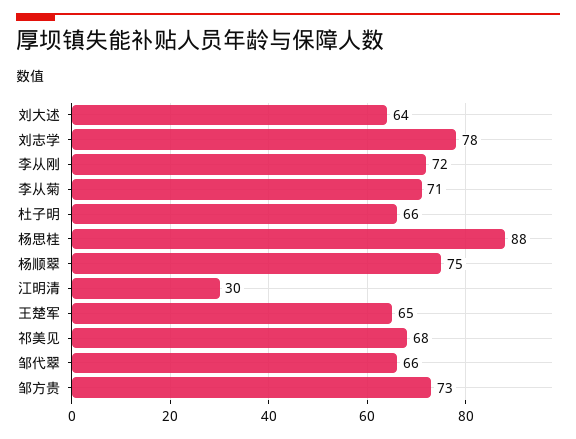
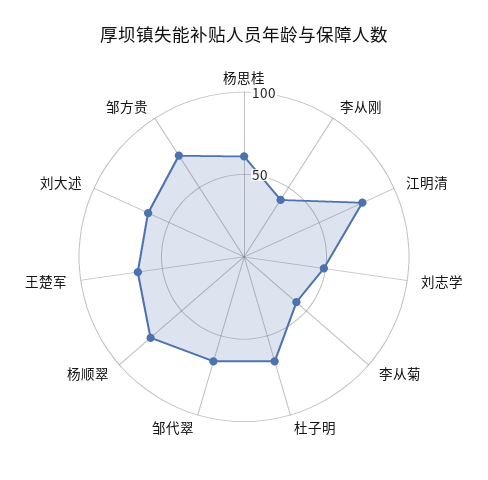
  {
    "刘大述": 64,
-   "刘志学": 78,
+   "刘志学": 50,
-   "李从刚": 72,
+   "李从刚": 40,
-   "李从菊": 71,
+   "李从菊": 40,
    "杜子明": 66,
-   "杨思桂": 88,
+   "杨思桂": 60,
    "杨顺翠": 75,
-   "江明清": 30,
+   "江明清": 80,
    "王楚军": 65,
-   "祁美见": 68,
    "邹代翠": 66,
    "邹方贵": 73
  }

